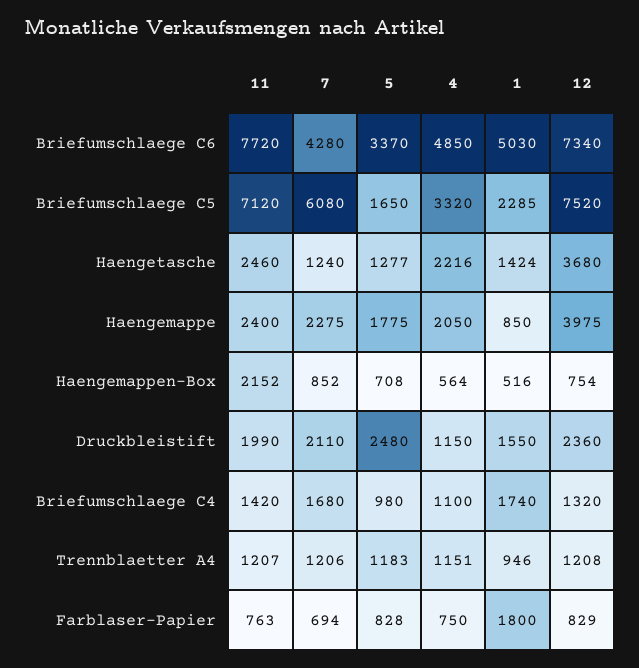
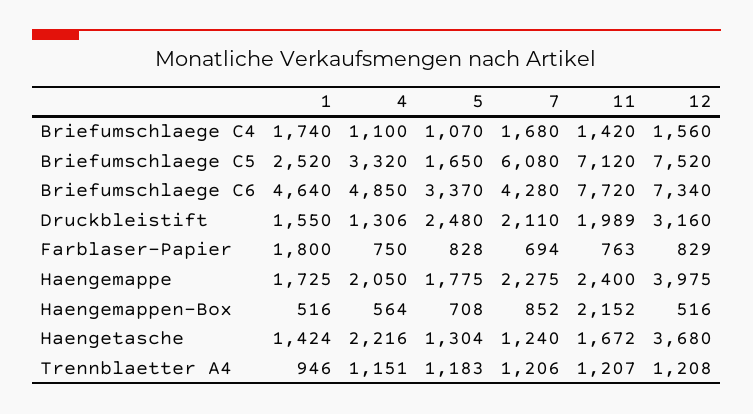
  {
    "11": {
      "Briefumschlaege C6": 7720,
      "Briefumschlaege C5": 7120,
-     "Haengetasche": 2460,
+     "Haengetasche": 1672,
      "Haengemappe": 2400,
      "Haengemappen-Box": 2152,
-     "Druckbleistift": 1990,
+     "Druckbleistift": 1989,
      "Briefumschlaege C4": 1420,
      "Trennblaetter A4": 1207,
      "Farblaser-Papier": 763
    },
    "7": {
      "Briefumschlaege C6": 4280,
      "Briefumschlaege C5": 6080,
      "Haengetasche": 1240,
      "Haengemappe": 2275,
      "Haengemappen-Box": 852,
      "Druckbleistift": 2110,
      "Briefumschlaege C4": 1680,
      "Trennblaetter A4": 1206,
      "Farblaser-Papier": 694
    },
    "5": {
      "Briefumschlaege C6": 3370,
      "Briefumschlaege C5": 1650,
-     "Haengetasche": 1277,
+     "Haengetasche": 1304,
      "Haengemappe": 1775,
      "Haengemappen-Box": 708,
      "Druckbleistift": 2480,
-     "Briefumschlaege C4": 980,
+     "Briefumschlaege C4": 1070,
      "Trennblaetter A4": 1183,
      "Farblaser-Papier": 828
    },
    "4": {
      "Briefumschlaege C6": 4850,
      "Briefumschlaege C5": 3320,
      "Haengetasche": 2216,
      "Haengemappe": 2050,
      "Haengemappen-Box": 564,
-     "Druckbleistift": 1150,
+     "Druckbleistift": 1306,
      "Briefumschlaege C4": 1100,
      "Trennblaetter A4": 1151,
      "Farblaser-Papier": 750
    },
    "1": {
-     "Briefumschlaege C6": 5030,
+     "Briefumschlaege C6": 4640,
-     "Briefumschlaege C5": 2285,
+     "Briefumschlaege C5": 2520,
      "Haengetasche": 1424,
-     "Haengemappe": 850,
+     "Haengemappe": 1725,
      "Haengemappen-Box": 516,
      "Druckbleistift": 1550,
      "Briefumschlaege C4": 1740,
      "Trennblaetter A4": 946,
      "Farblaser-Papier": 1800
    },
    "12": {
      "Briefumschlaege C6": 7340,
      "Briefumschlaege C5": 7520,
      "Haengetasche": 3680,
      "Haengemappe": 3975,
-     "Haengemappen-Box": 754,
+     "Haengemappen-Box": 516,
-     "Druckbleistift": 2360,
+     "Druckbleistift": 3160,
-     "Briefumschlaege C4": 1320,
+     "Briefumschlaege C4": 1560,
      "Trennblaetter A4": 1208,
      "Farblaser-Papier": 829
    }
  }

